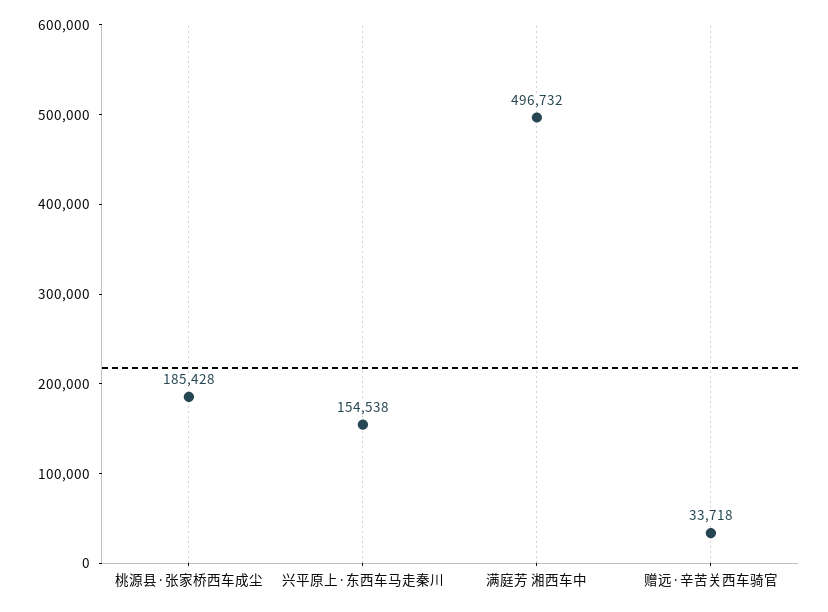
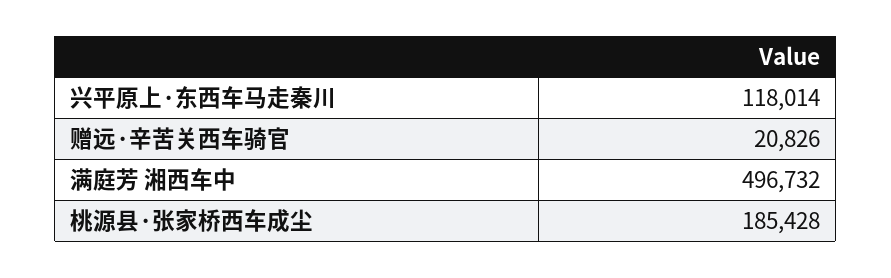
  {
    "桃源县·张家桥西车成尘": 185428,
-   "兴平原上·东西车马走秦川": 154538,
+   "兴平原上·东西车马走秦川": 118014,
    "满庭芳 湘西车中": 496732,
-   "赠远·辛苦关西车骑官": 33718
+   "赠远·辛苦关西车骑官": 20826
  }

